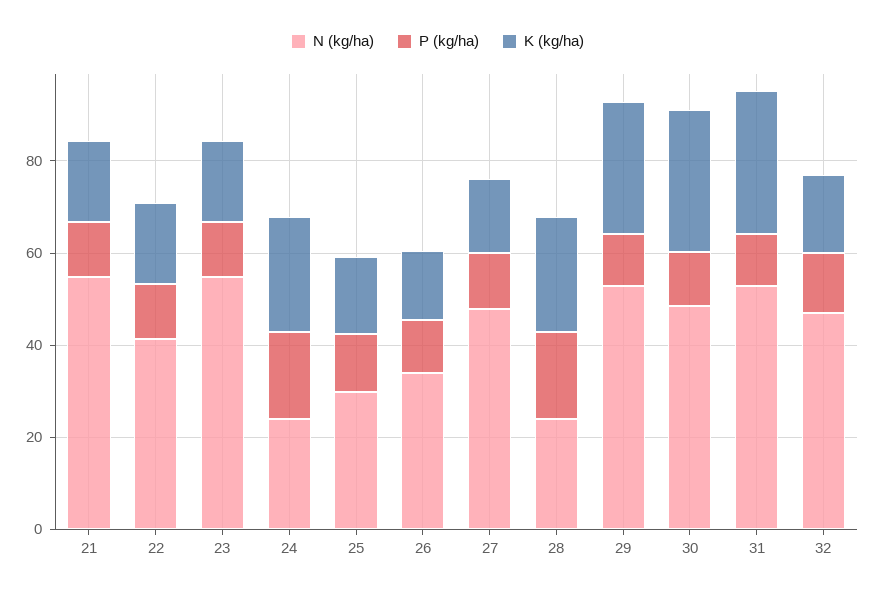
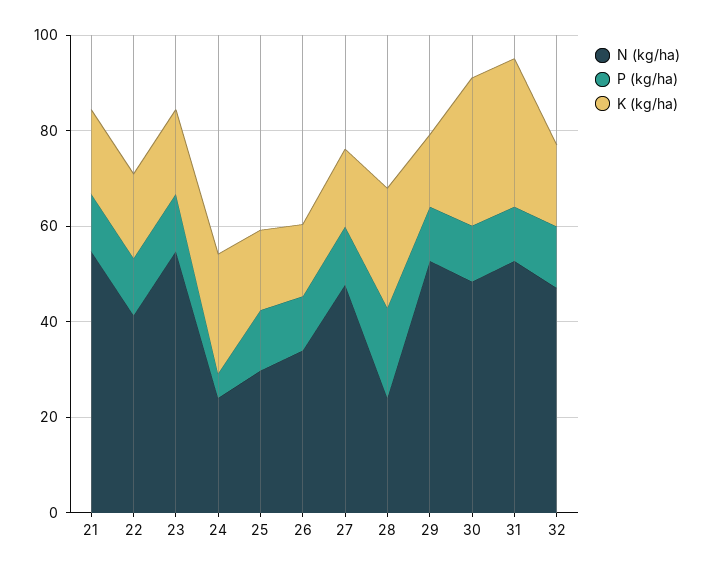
  {
    "N (kg/ha)": {
      "21": 55,
      "22": 40,
      "23": 55,
      "24": 25,
      "25": 30,
      "26": 35,
      "27": 50,
      "28": 25,
      "29": 55,
      "30": 50,
      "31": 55,
      "32": 45
    },
    "P (kg/ha)": {
      "21": 10,
      "22": 10,
      "23": 10,
-     "24": 20,
+     "24": 5,
      "25": 15,
      "26": 10,
      "27": 10,
      "28": 20,
      "29": 10,
      "30": 10,
      "31": 10,
      "32": 15
    },
    "K (kg/ha)": {
      "21": 20,
      "22": 20,
      "23": 20,
      "24": 25,
      "25": 15,
      "26": 15,
      "27": 15,
      "28": 25,
-     "29": 30,
+     "29": 15,
      "30": 30,
      "31": 30,
      "32": 15
    }
  }

